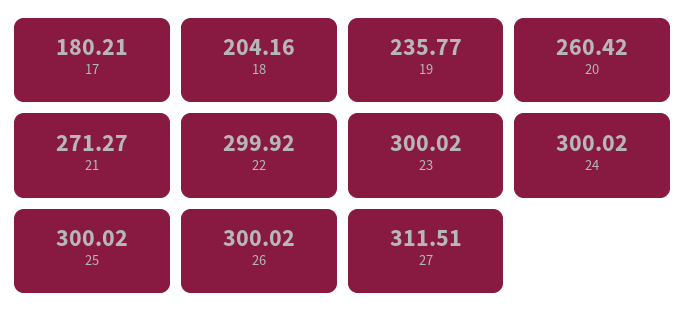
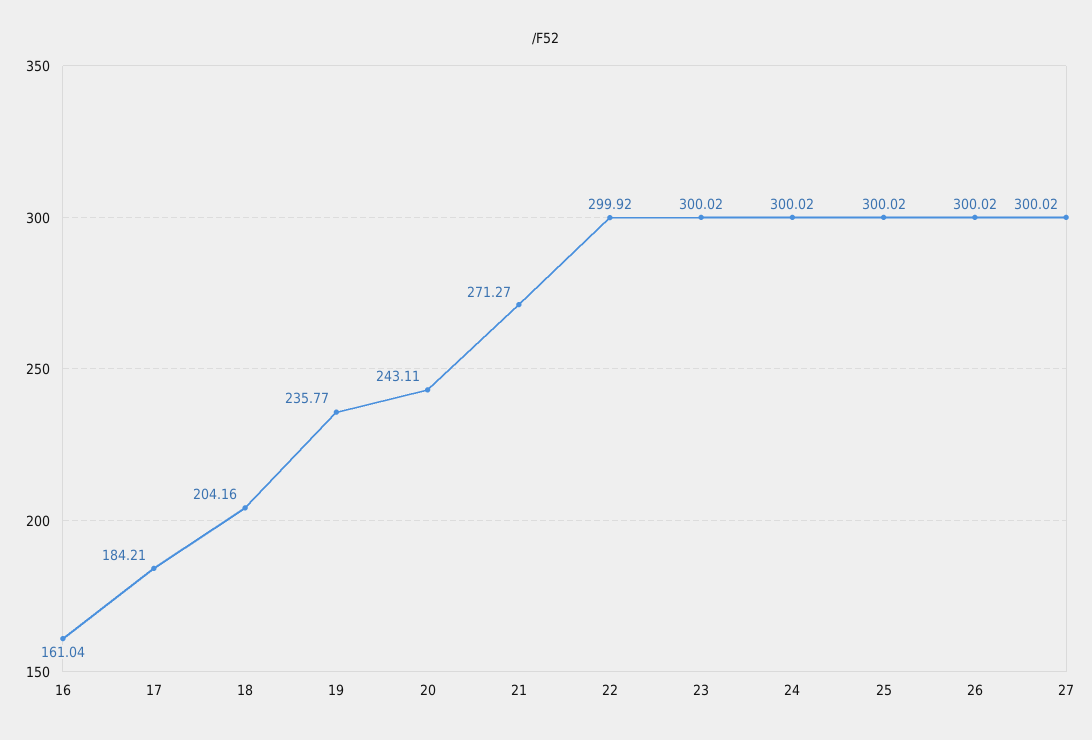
  {
-   "17": 180.21,
+   "17": 184.21,
    "18": 204.16,
    "19": 235.77,
-   "20": 260.42,
+   "20": 243.11,
    "21": 271.27,
    "22": 299.92,
    "23": 300.02,
    "24": 300.02,
    "25": 300.02,
    "26": 300.02,
-   "27": 311.51
+   "27": 300.02,
+   "16": 161.04
  }

